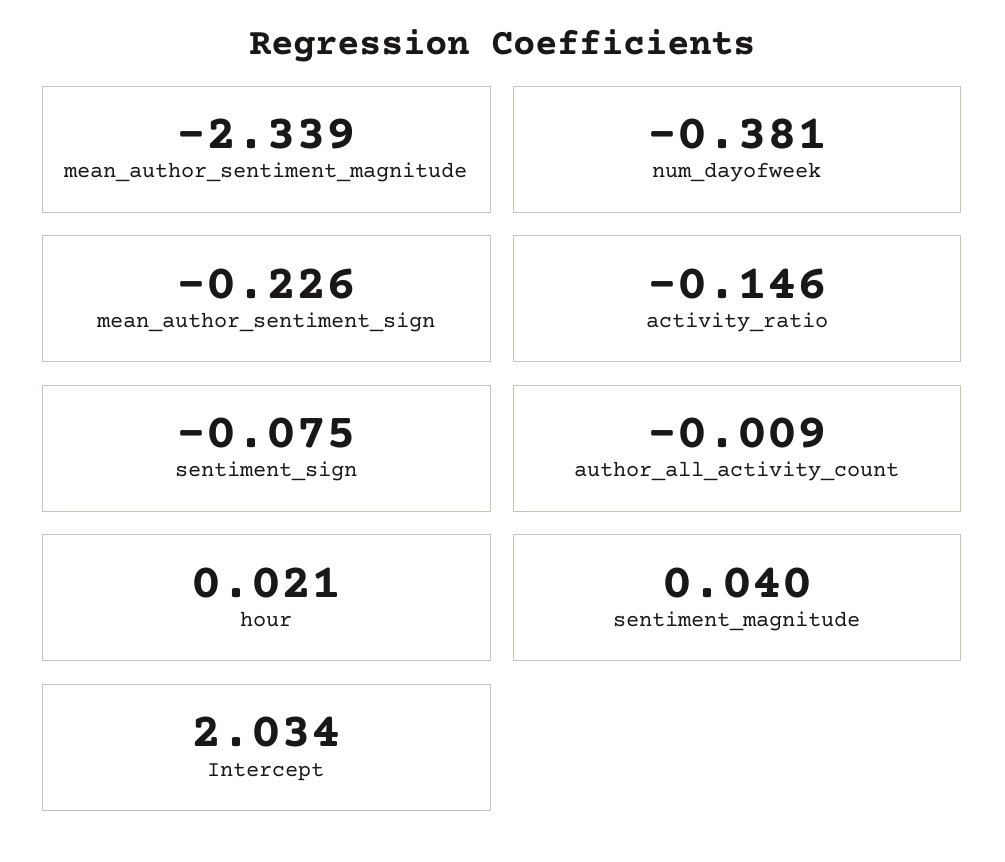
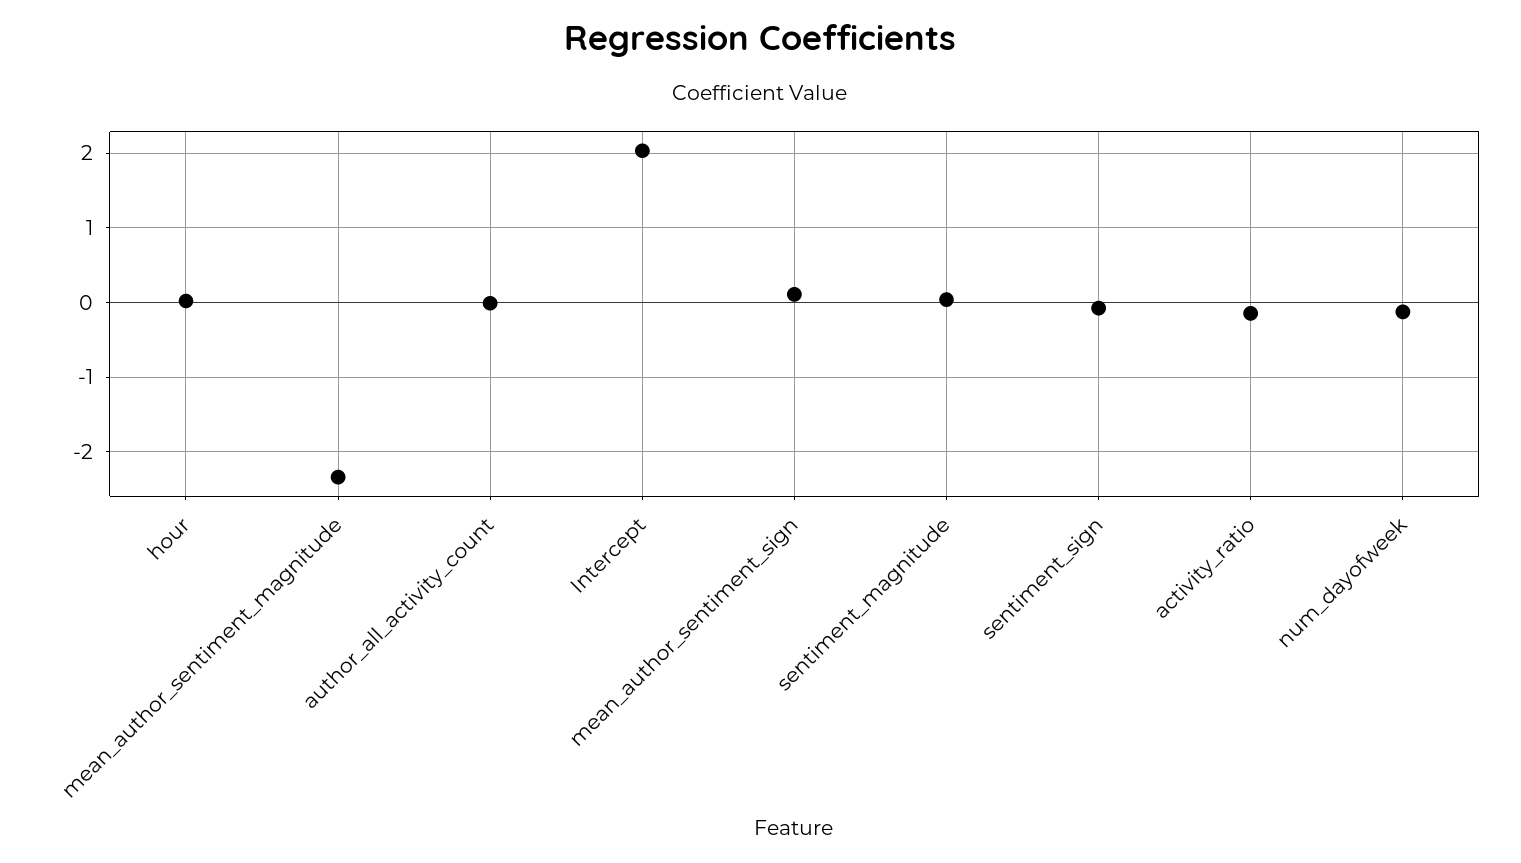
  {
    "mean_author_sentiment_magnitude": -2.339,
-   "num_dayofweek": -0.381,
+   "num_dayofweek": -0.1,
-   "mean_author_sentiment_sign": -0.226,
+   "mean_author_sentiment_sign": 0.1,
    "activity_ratio": -0.146,
    "sentiment_sign": -0.075,
    "author_all_activity_count": -0.009,
    "hour": 0.021,
    "sentiment_magnitude": 0.04,
    "Intercept": 2.034
  }

